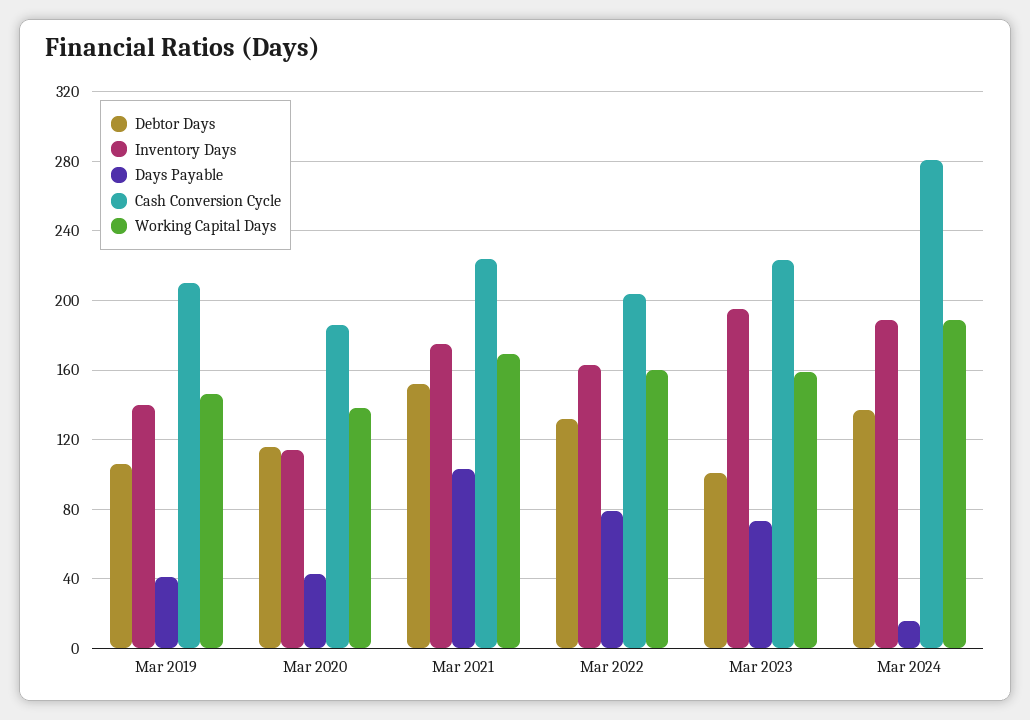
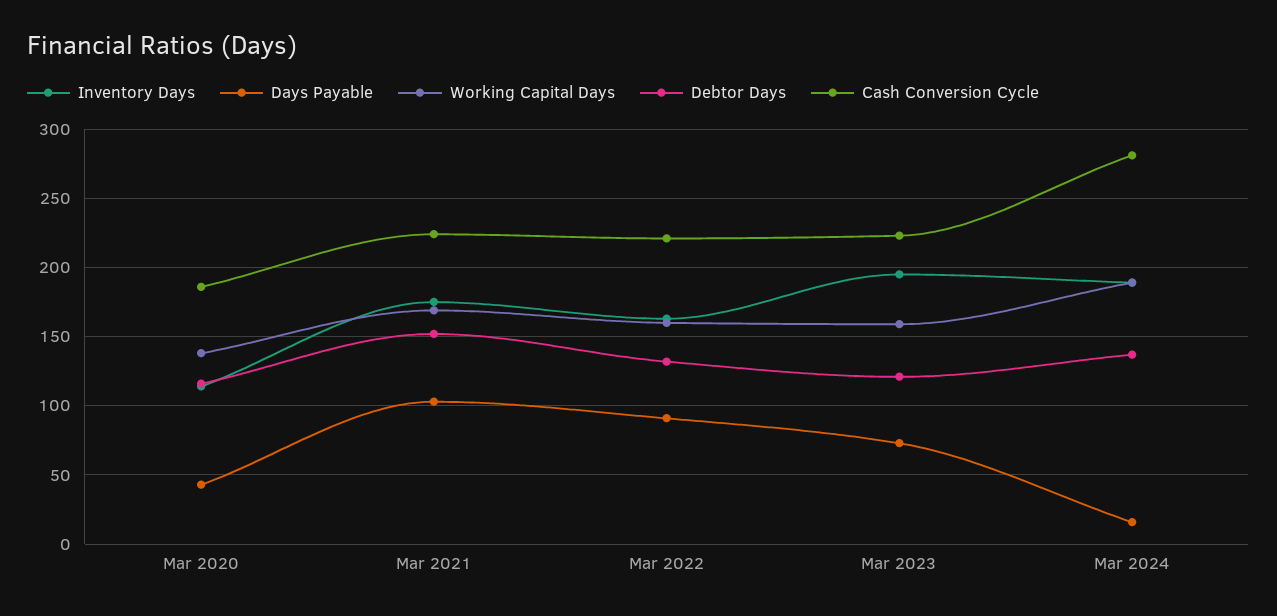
  {
    "Debtor Days": {
-     "Mar 2019": 105,
      "Mar 2020": 115,
      "Mar 2021": 150,
      "Mar 2022": 130,
-     "Mar 2023": 100,
+     "Mar 2023": 120,
      "Mar 2024": 135
    },
    "Inventory Days": {
-     "Mar 2019": 140,
      "Mar 2020": 115,
      "Mar 2021": 175,
      "Mar 2022": 165,
      "Mar 2023": 195,
      "Mar 2024": 190
    },
    "Days Payable": {
-     "Mar 2019": 40,
      "Mar 2020": 45,
      "Mar 2021": 105,
-     "Mar 2022": 80,
+     "Mar 2022": 90,
      "Mar 2023": 75,
      "Mar 2024": 15
    },
    "Cash Conversion Cycle": {
-     "Mar 2019": 210,
      "Mar 2020": 185,
      "Mar 2021": 225,
-     "Mar 2022": 205,
+     "Mar 2022": 220,
      "Mar 2023": 225,
      "Mar 2024": 280
    },
    "Working Capital Days": {
-     "Mar 2019": 145,
      "Mar 2020": 140,
      "Mar 2021": 170,
      "Mar 2022": 160,
      "Mar 2023": 160,
      "Mar 2024": 190
    }
  }

